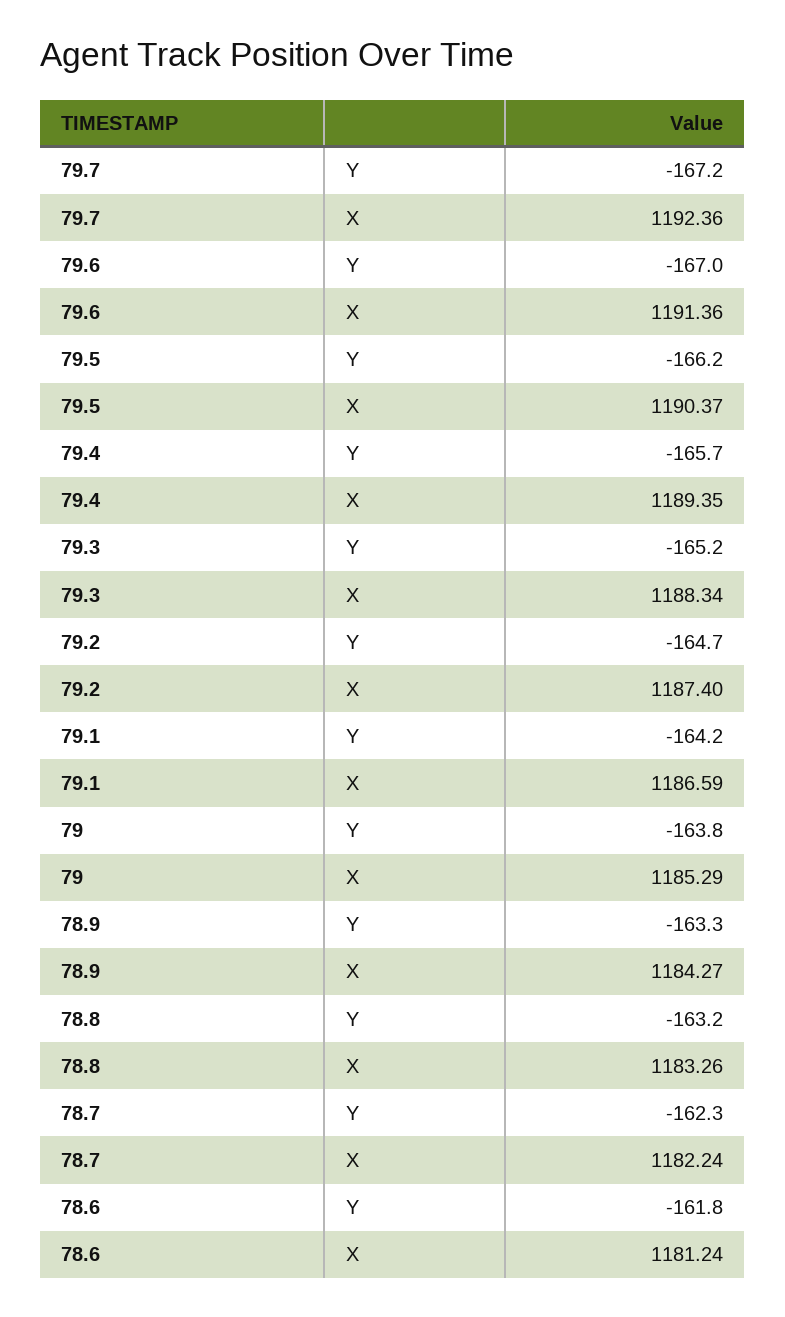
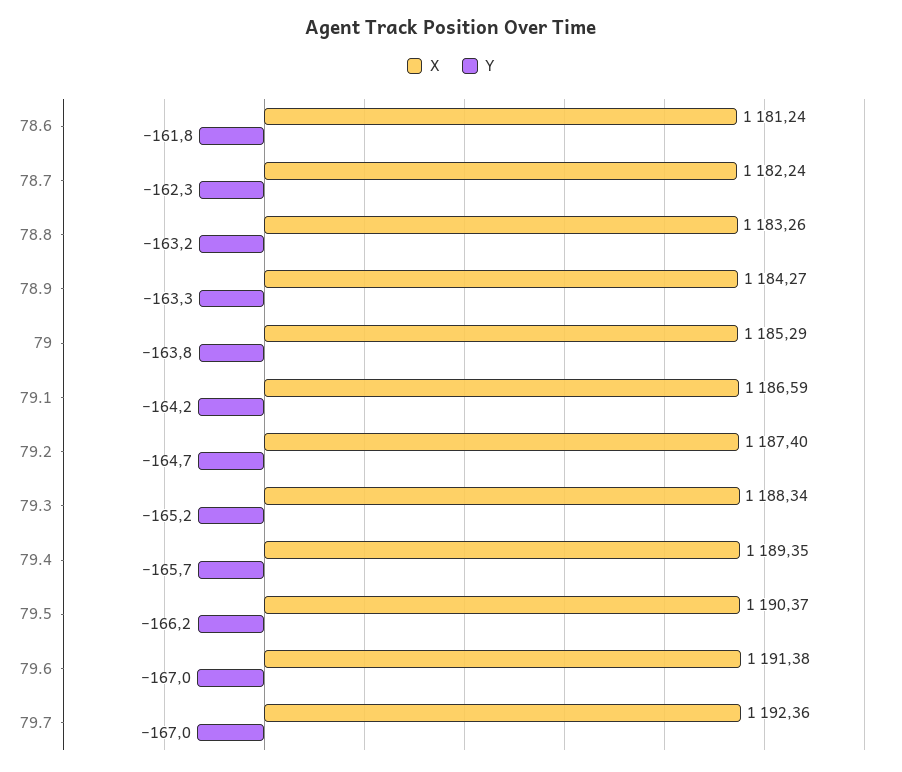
  {
    "Y": {
-     "79.7": -167.2,
+     "79.7": -167,
      "79.6": -167,
      "79.5": -166.2,
      "79.4": -165.7,
      "79.3": -165.2,
      "79.2": -164.7,
      "79.1": -164.2,
      "79": -163.8,
      "78.9": -163.3,
      "78.8": -163.2,
      "78.7": -162.3,
      "78.6": -161.8
    },
    "X": {
      "79.7": 1192.36,
-     "79.6": 1191.36,
+     "79.6": 1191.38,
      "79.5": 1190.37,
      "79.4": 1189.35,
      "79.3": 1188.34,
      "79.2": 1187.4,
      "79.1": 1186.59,
      "79": 1185.29,
      "78.9": 1184.27,
      "78.8": 1183.26,
      "78.7": 1182.24,
      "78.6": 1181.24
    }
  }

